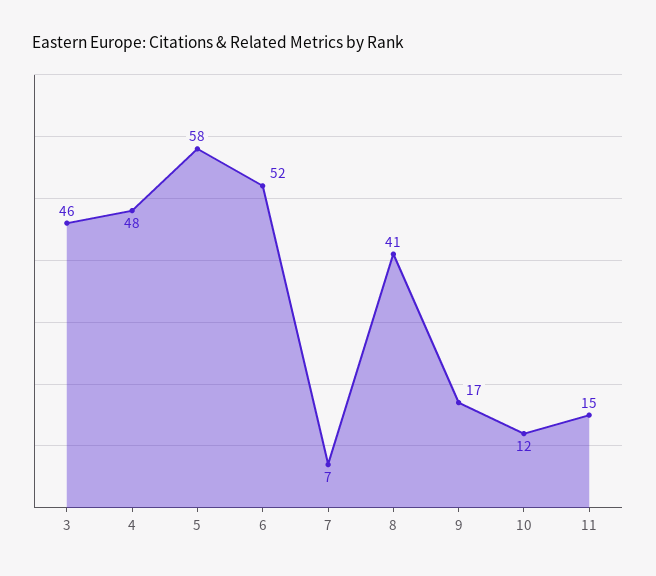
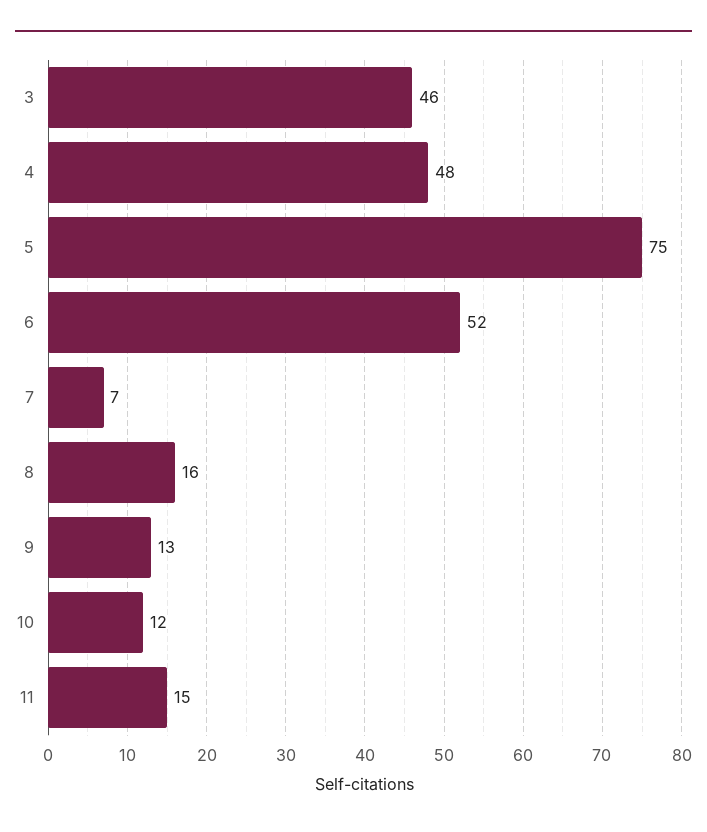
  {
    "3": 46,
    "4": 48,
-   "5": 58,
+   "5": 75,
    "6": 52,
    "7": 7,
-   "8": 41,
+   "8": 16,
-   "9": 17,
+   "9": 13,
    "10": 12,
    "11": 15
  }

